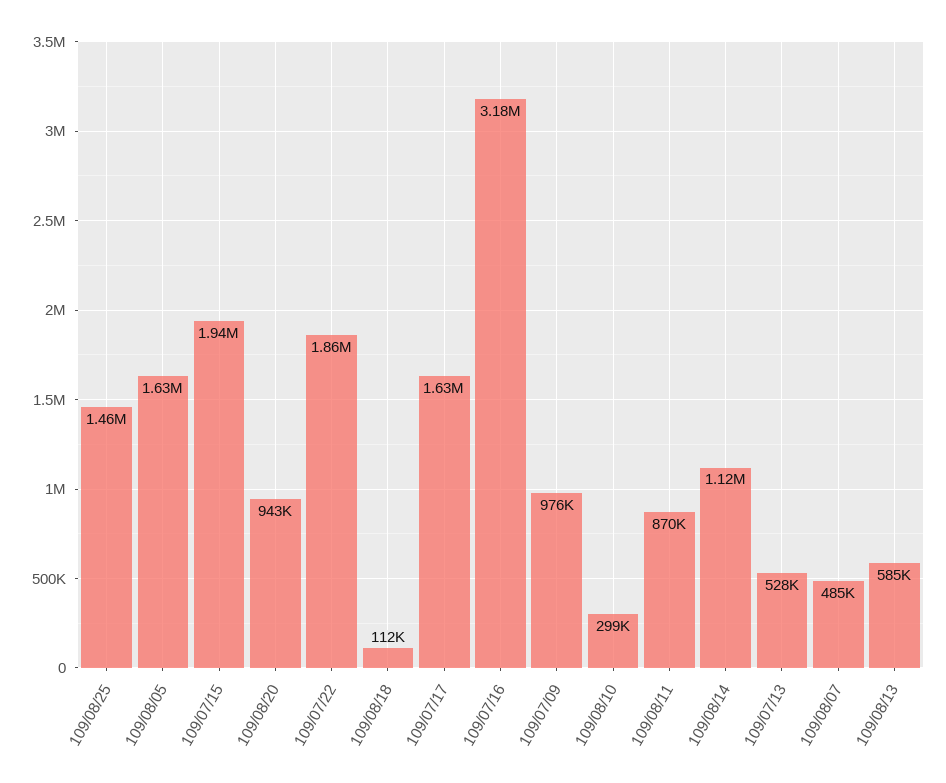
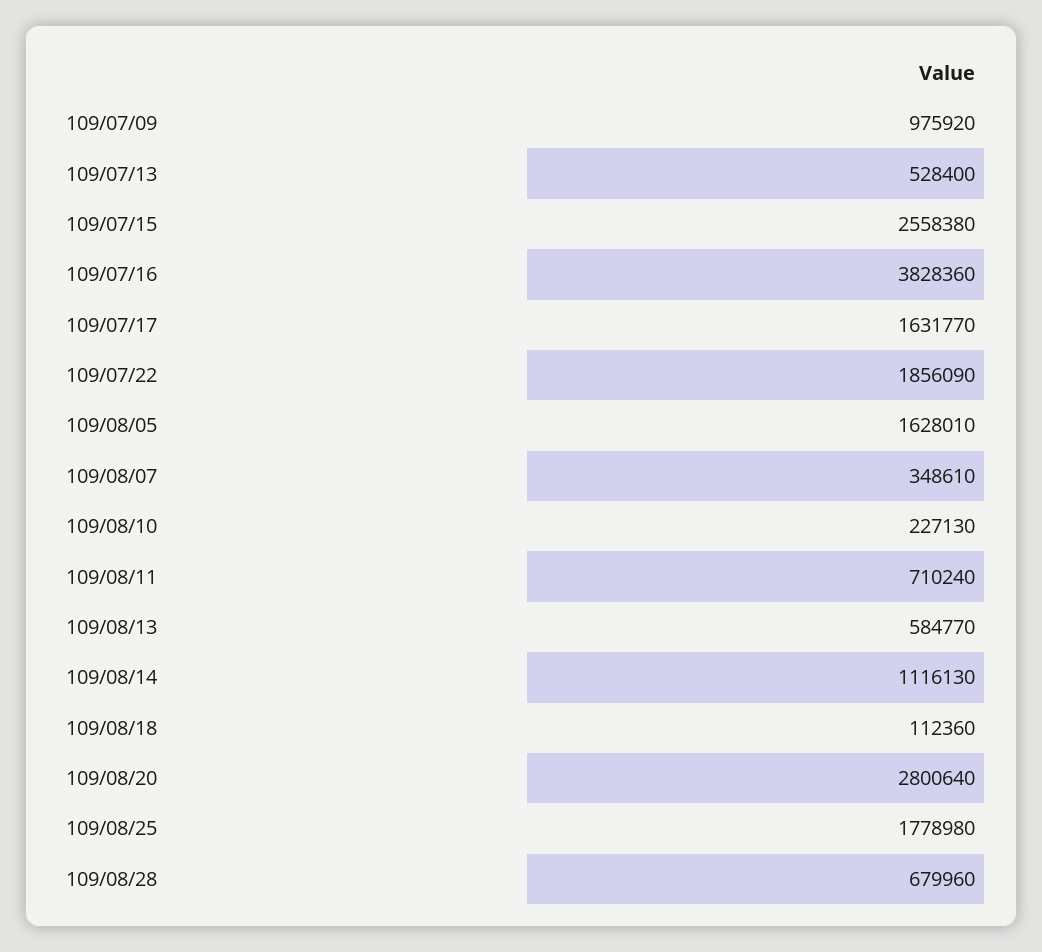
  {
-   "109/08/25": 1460000,
+   "109/08/25": 1778980,
    "109/08/05": 1628010,
-   "109/07/15": 1940000,
+   "109/07/15": 2558380,
-   "109/08/20": 943000,
+   "109/08/20": 2800640,
    "109/07/22": 1856090,
    "109/08/18": 112360,
    "109/07/17": 1631770,
-   "109/07/16": 3180000,
+   "109/07/16": 3828360,
    "109/07/09": 975920,
-   "109/08/10": 299000,
+   "109/08/10": 227130,
-   "109/08/11": 870000,
+   "109/08/11": 710240,
    "109/08/14": 1116130,
    "109/07/13": 528400,
-   "109/08/07": 485000,
+   "109/08/07": 348610,
-   "109/08/13": 584770
+   "109/08/13": 584770,
+   "109/08/28": 679960
  }

